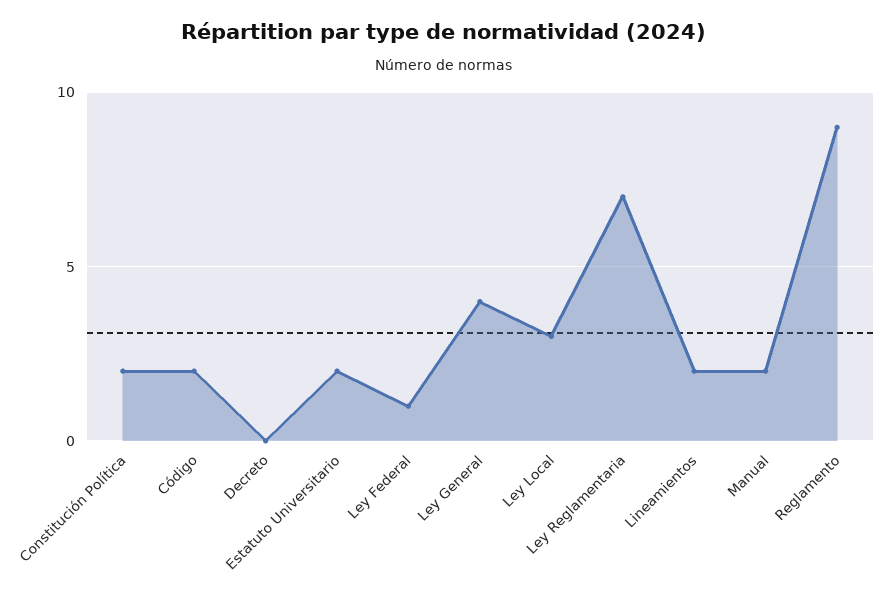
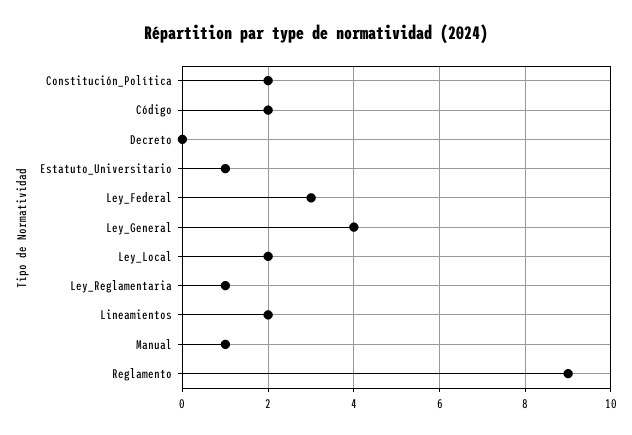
  {
    "Constitución Política": 2,
    "Código": 2,
    "Decreto": 0,
-   "Estatuto Universitario": 2,
+   "Estatuto Universitario": 1,
-   "Ley Federal": 1,
+   "Ley Federal": 3,
    "Ley General": 4,
-   "Ley Local": 3,
+   "Ley Local": 2,
-   "Ley Reglamentaria": 7,
+   "Ley Reglamentaria": 1,
    "Lineamientos": 2,
-   "Manual": 2,
+   "Manual": 1,
    "Reglamento": 9
  }

